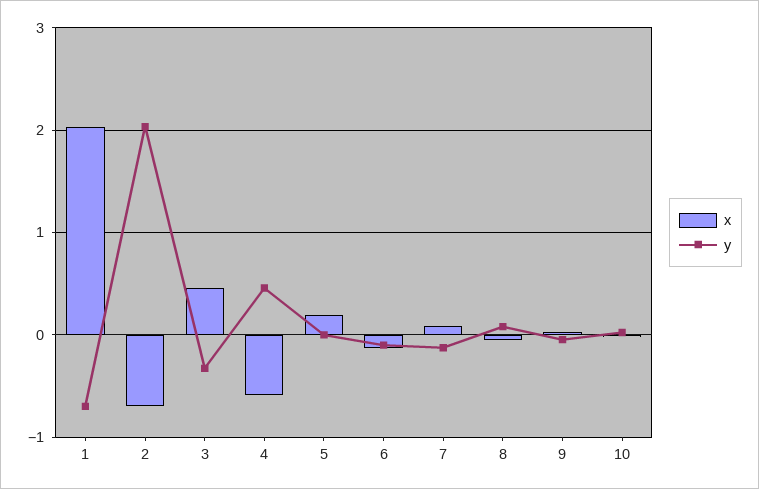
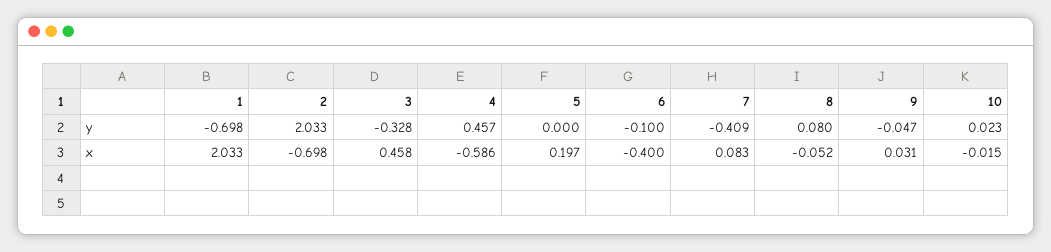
  {
    "x": {
      "1": 2.033,
      "2": -0.698,
      "3": 0.458,
      "4": -0.586,
      "5": 0.197,
-     "6": -0.1,
+     "6": -0.4,
      "7": 0.083,
      "8": -0.052,
      "9": 0.031,
      "10": -0.015
    },
    "y": {
      "1": -0.698,
      "2": 2.033,
      "3": -0.328,
      "4": 0.457,
      "5": 0,
      "6": -0.1,
-     "7": -0.1,
+     "7": -0.409,
      "8": 0.08,
      "9": -0.047,
      "10": 0.023
    }
  }

